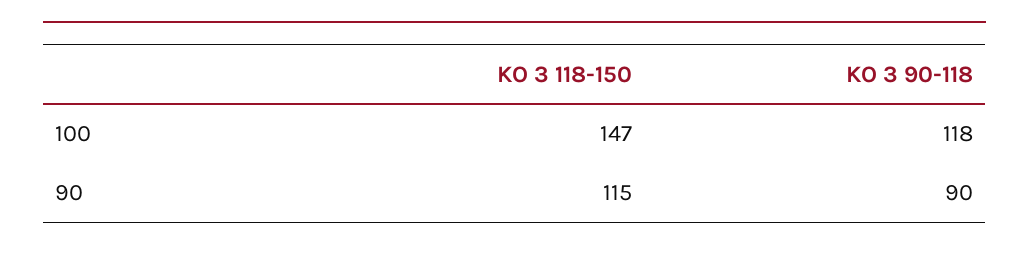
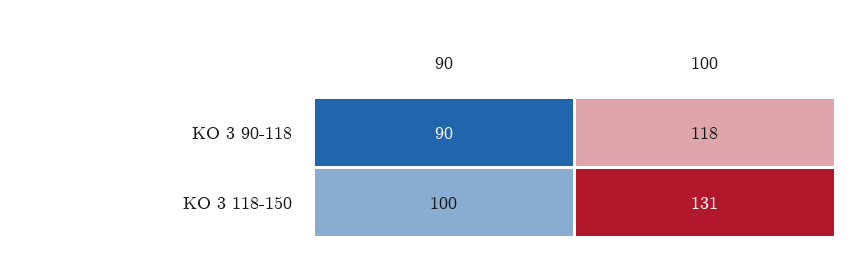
  {
    "KO 3 118-150": {
-     "100": 147,
+     "100": 131,
-     "90": 115
+     "90": 100
    },
    "KO 3 90-118": {
      "100": 118,
      "90": 90
    }
  }

